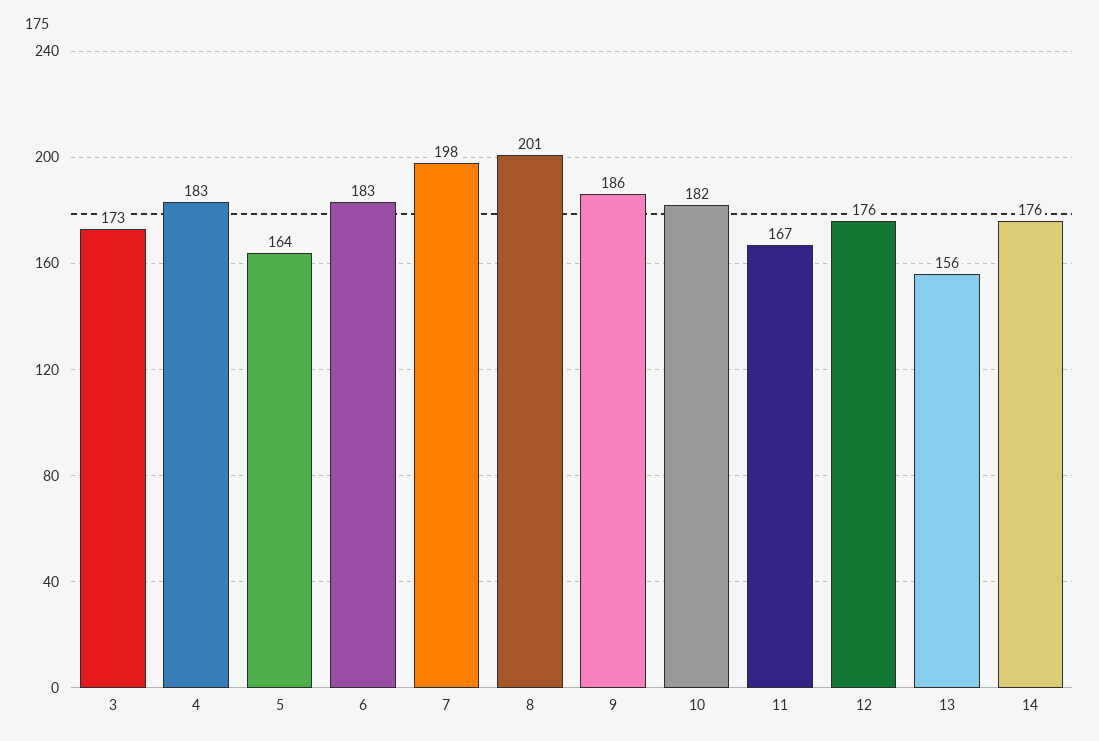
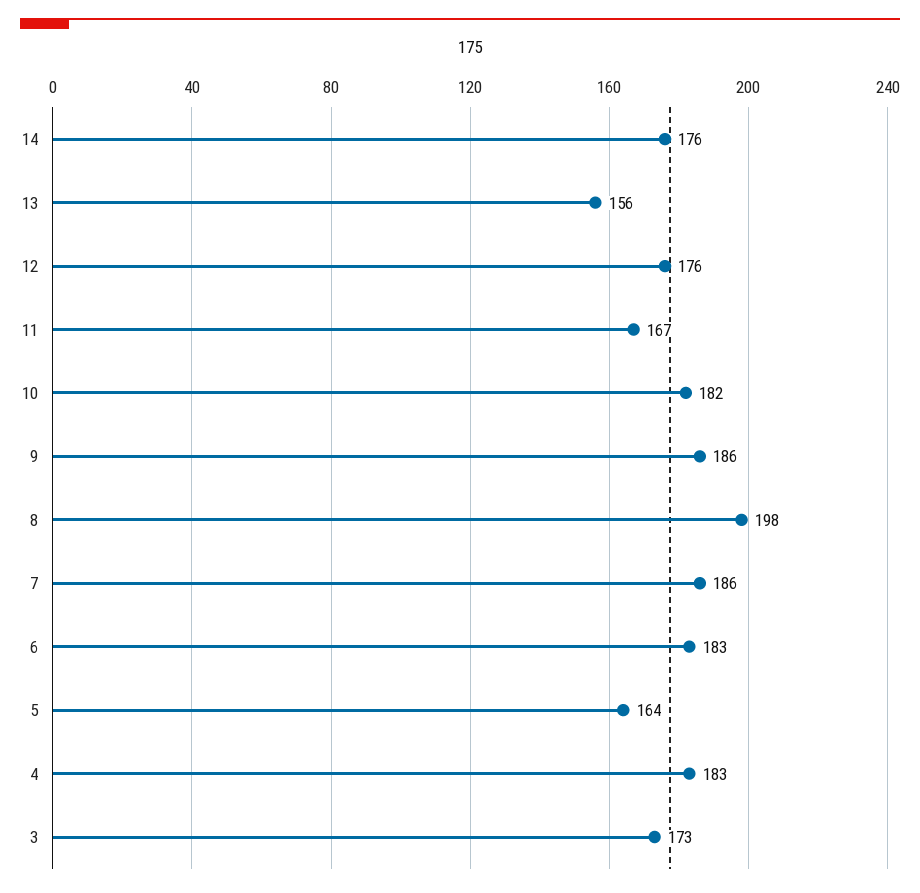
  {
    "3": 173,
    "4": 183,
    "5": 164,
    "6": 183,
-   "7": 198,
+   "7": 186,
-   "8": 201,
+   "8": 198,
    "9": 186,
    "10": 182,
    "11": 167,
    "12": 176,
    "13": 156,
    "14": 176
  }

